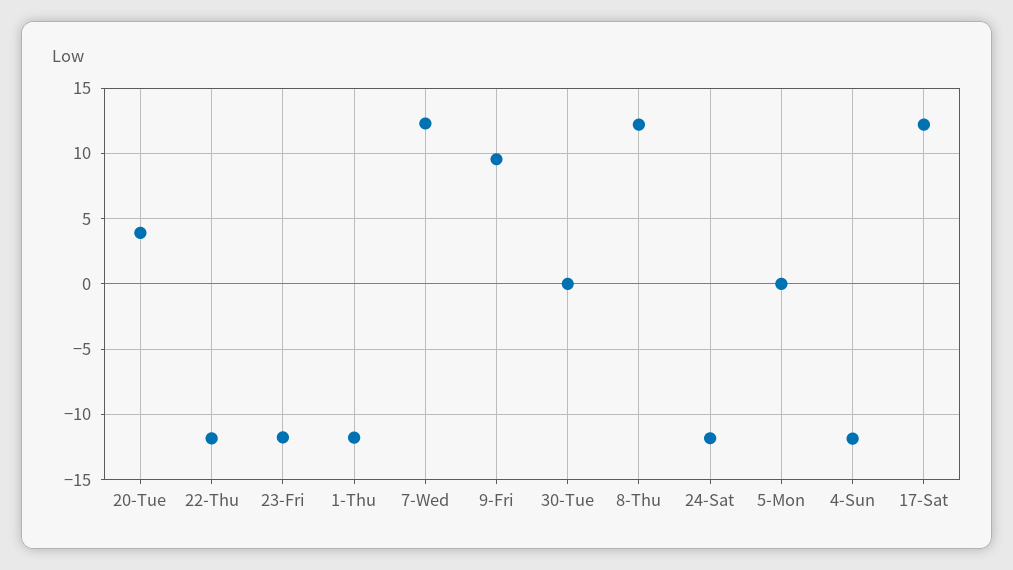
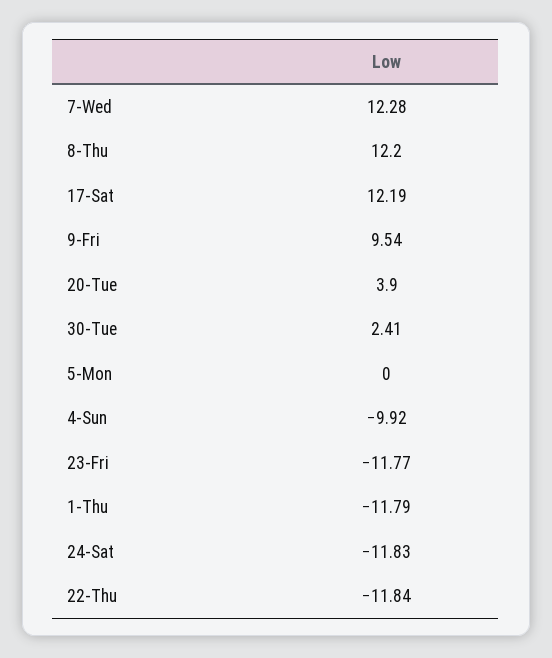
  {
    "20-Tue": 3.9,
    "22-Thu": -11.84,
    "23-Fri": -11.77,
    "1-Thu": -11.79,
    "7-Wed": 12.28,
    "9-Fri": 9.54,
-   "30-Tue": 0,
+   "30-Tue": 2.41,
    "8-Thu": 12.2,
    "24-Sat": -11.83,
    "5-Mon": 0,
-   "4-Sun": -12,
+   "4-Sun": -9.92,
    "17-Sat": 12.19
  }

